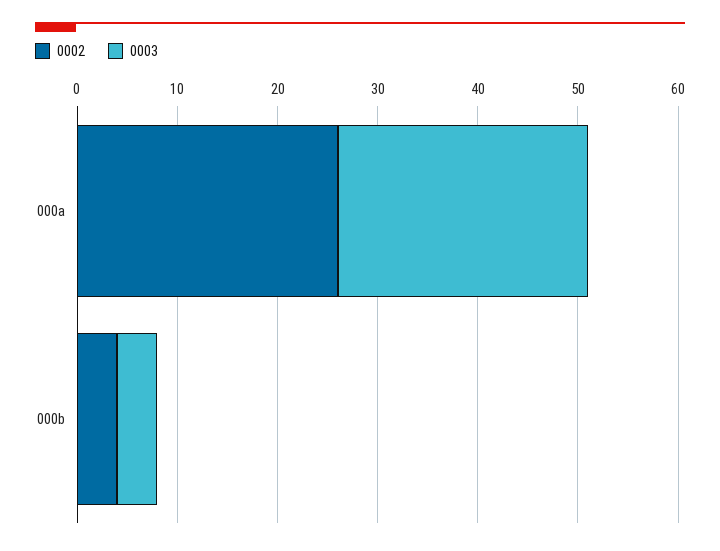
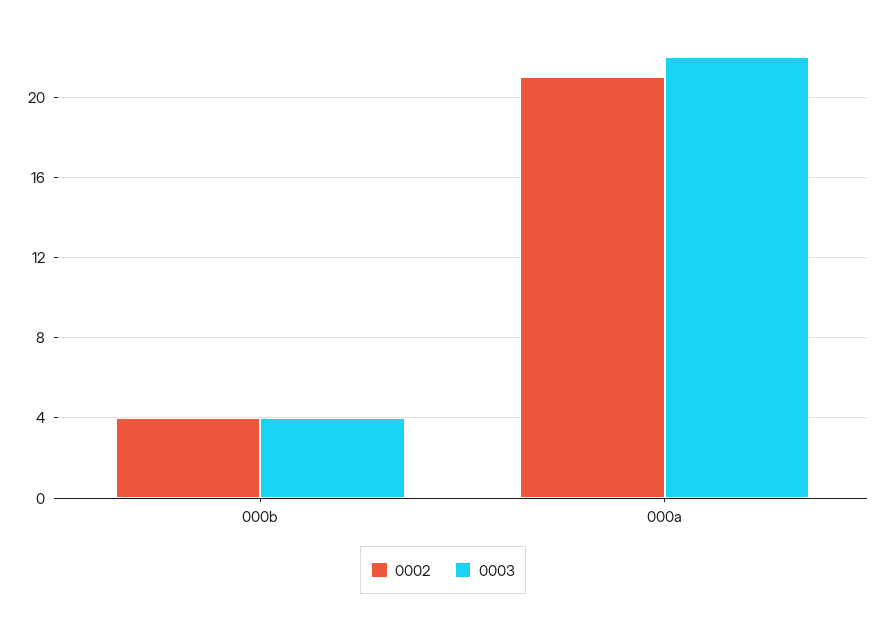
  {
    "0002": {
-     "000a": 26,
+     "000a": 21,
      "000b": 4
    },
    "0003": {
-     "000a": 25,
+     "000a": 22,
      "000b": 4
    }
  }

